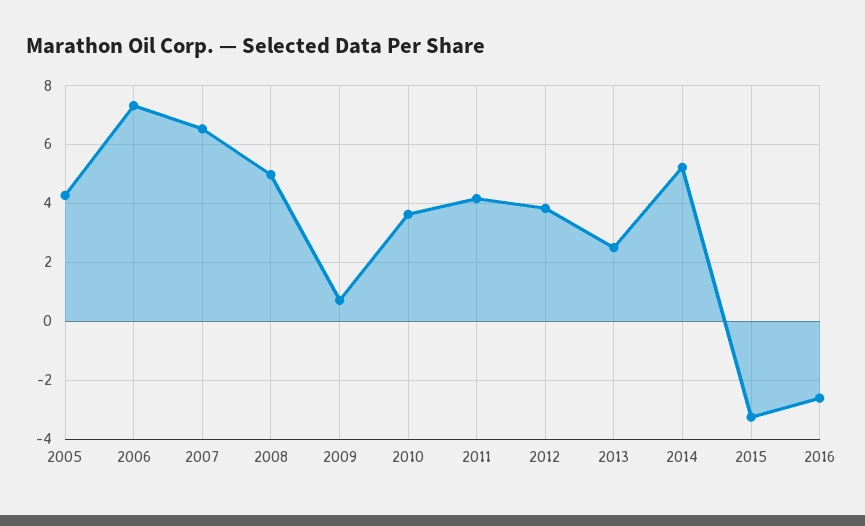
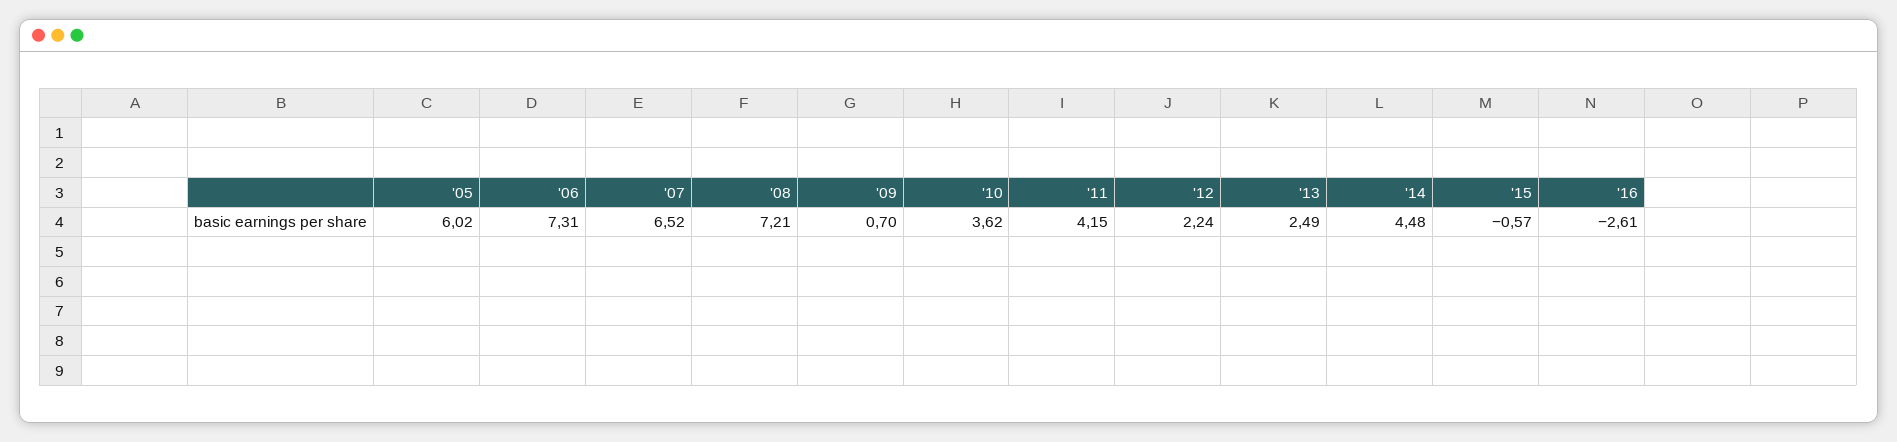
  {
-   "2005": 4.25,
+   "2005": 6.02,
    "2006": 7.31,
    "2007": 6.52,
-   "2008": 5,
+   "2008": 7.21,
    "2009": 0.7,
    "2010": 3.62,
    "2011": 4.15,
-   "2012": 3.75,
+   "2012": 2.24,
    "2013": 2.49,
-   "2014": 5.25,
+   "2014": 4.48,
-   "2015": -3.25,
+   "2015": -0.57,
    "2016": -2.61
  }

